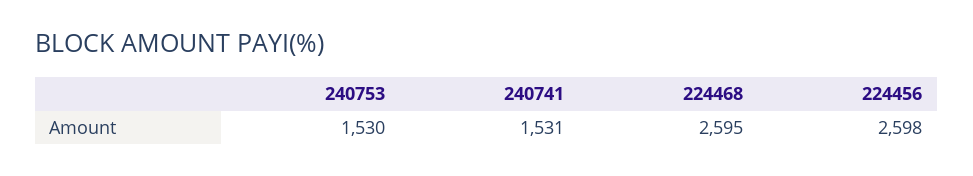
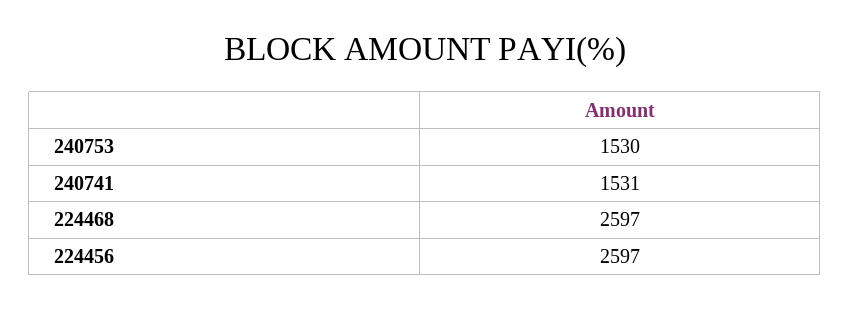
  {
    "240753": 1530,
    "240741": 1531,
-   "224468": 2595,
+   "224468": 2597,
-   "224456": 2598
+   "224456": 2597
  }

